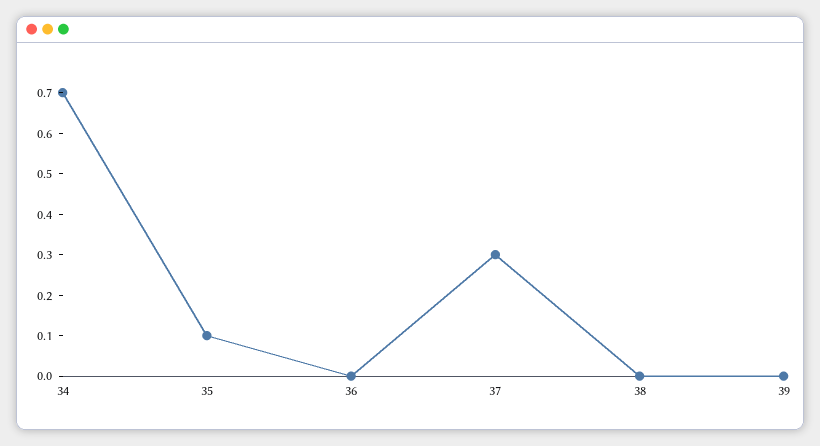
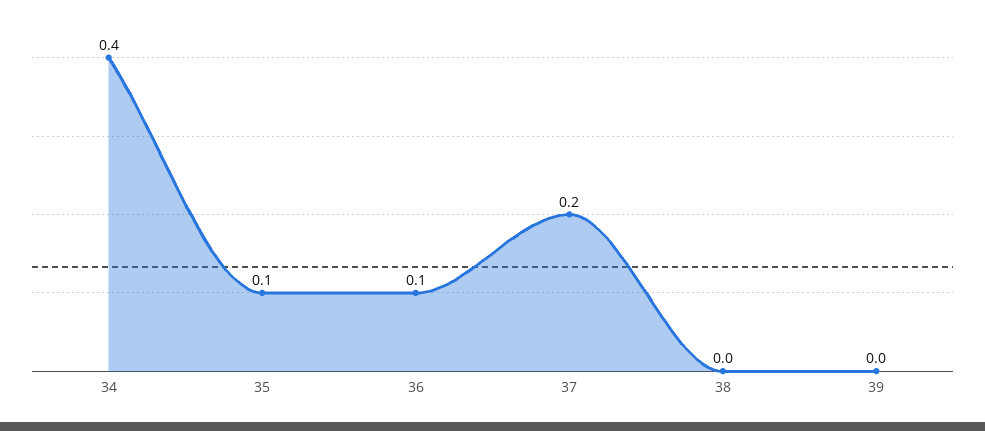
  {
-   "34": 0.7,
+   "34": 0.4,
    "35": 0.1,
-   "36": 0,
+   "36": 0.1,
-   "37": 0.3,
+   "37": 0.2,
    "38": 0,
    "39": 0
  }

